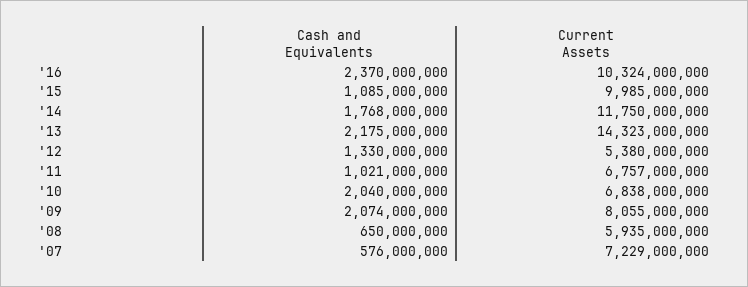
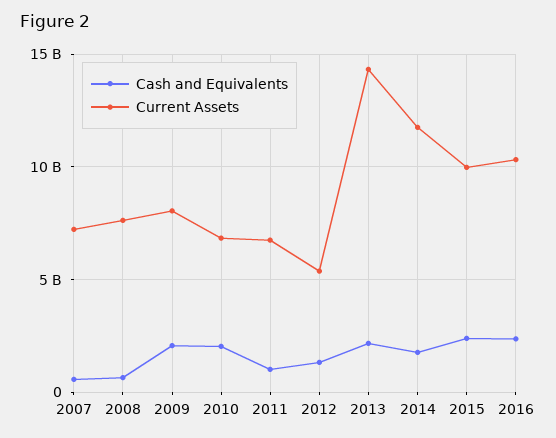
  {
    "Cash and Equivalents": {
      "'16": 2370000000,
-     "'15": 1085000000,
+     "'15": 2500000000,
      "'14": 1768000000,
      "'13": 2175000000,
      "'12": 1330000000,
      "'11": 1021000000,
      "'10": 2040000000,
      "'09": 2074000000,
      "'08": 650000000,
      "'07": 576000000
    },
    "Current Assets": {
      "'16": 10324000000,
      "'15": 9985000000,
      "'14": 11750000000,
      "'13": 14323000000,
      "'12": 5380000000,
      "'11": 6757000000,
      "'10": 6838000000,
      "'09": 8055000000,
-     "'08": 5935000000,
+     "'08": 7500000000,
      "'07": 7229000000
    }
  }

